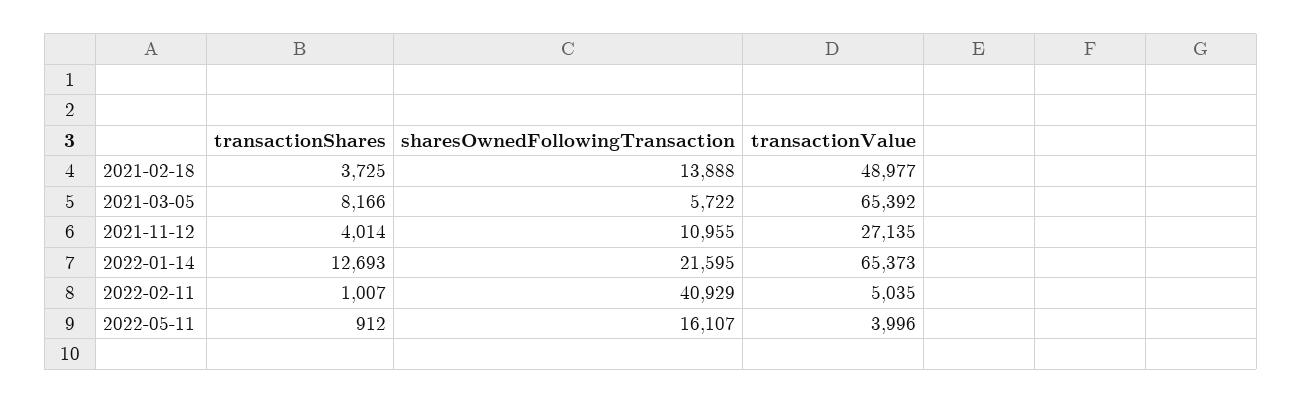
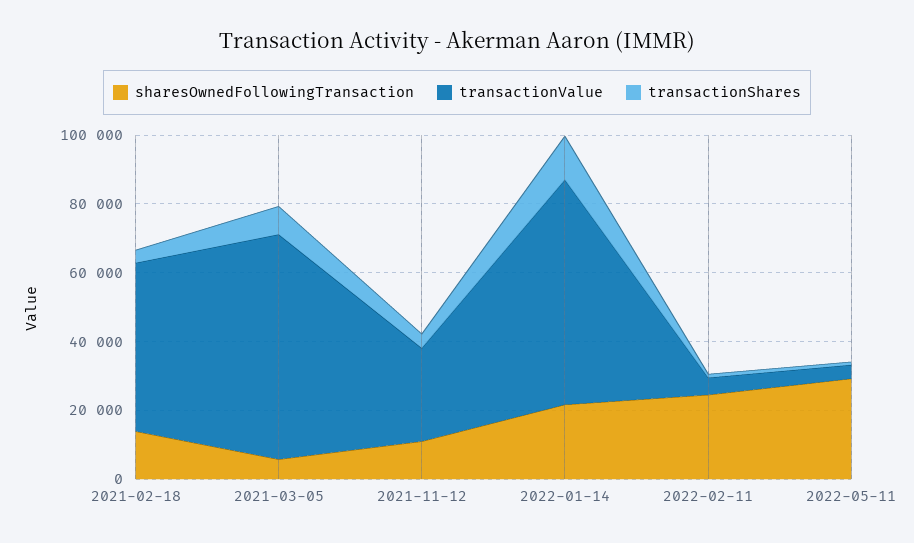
  {
    "transactionShares": {
      "2021-02-18": 3725,
      "2021-03-05": 8166,
      "2021-11-12": 4014,
      "2022-01-14": 12693,
      "2022-02-11": 1007,
      "2022-05-11": 912
    },
    "sharesOwnedFollowingTransaction": {
      "2021-02-18": 13888,
      "2021-03-05": 5722,
      "2021-11-12": 10955,
      "2022-01-14": 21595,
-     "2022-02-11": 40929,
+     "2022-02-11": 25000,
-     "2022-05-11": 16107
+     "2022-05-11": 30000
    },
    "transactionValue": {
      "2021-02-18": 48977,
      "2021-03-05": 65392,
      "2021-11-12": 27135,
      "2022-01-14": 65373,
      "2022-02-11": 5035,
      "2022-05-11": 3996
    }
  }

